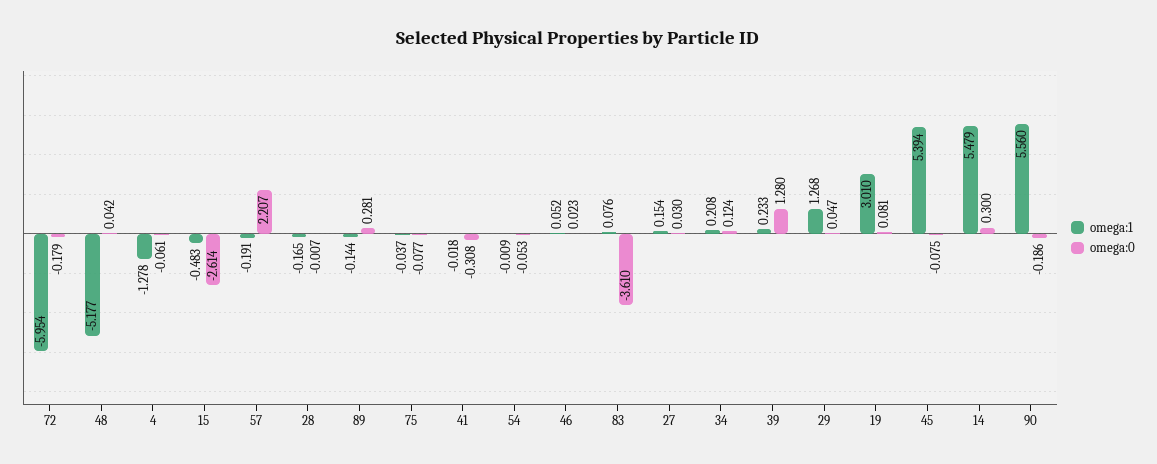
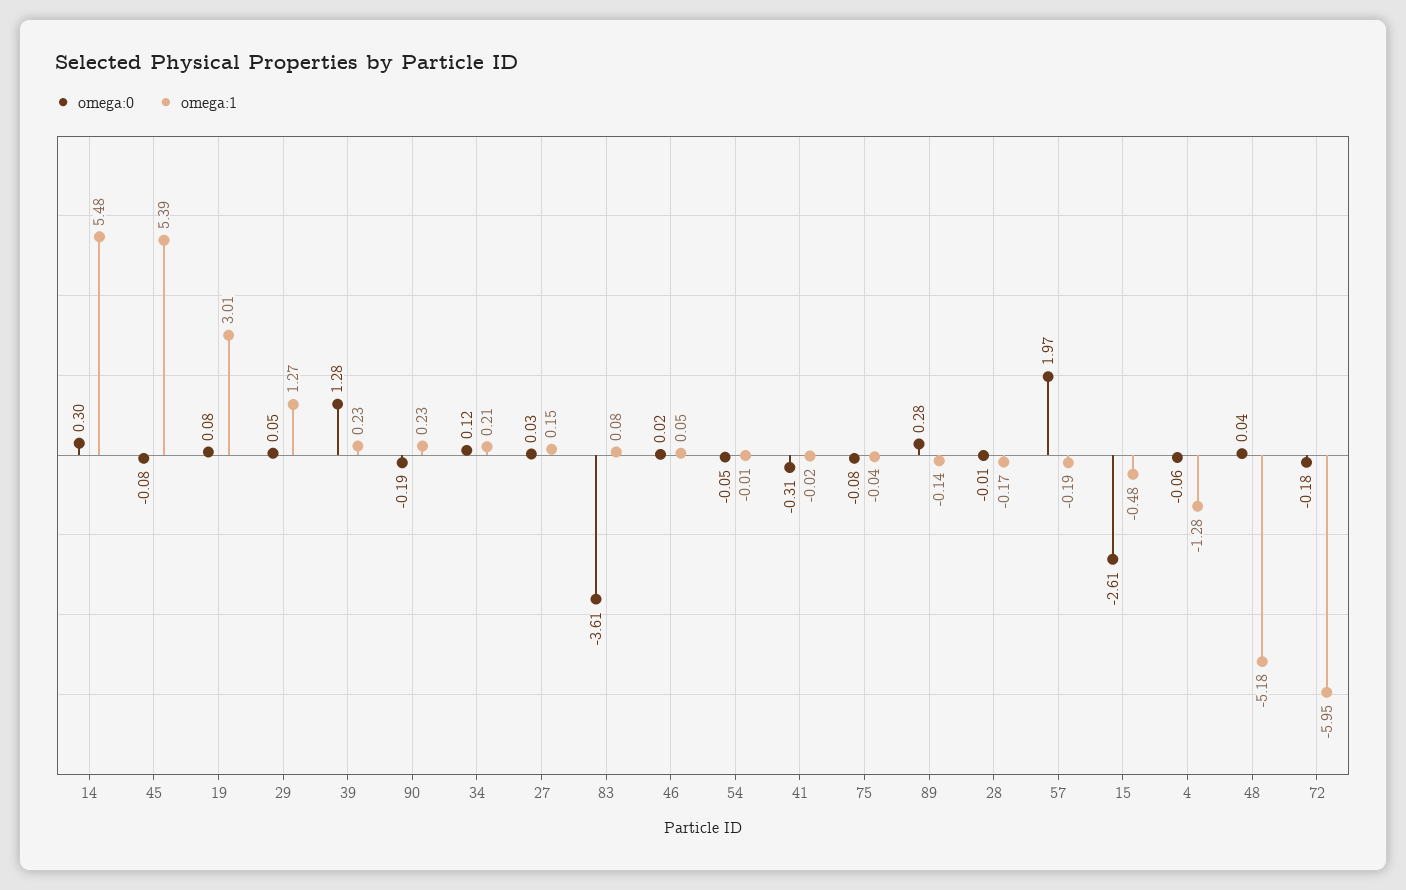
  {
    "omega:1": {
      "72": -5.954,
      "48": -5.177,
      "4": -1.278,
      "15": -0.483,
      "57": -0.191,
      "28": -0.165,
      "89": -0.144,
      "75": -0.037,
      "41": -0.018,
      "54": -0.009,
      "46": 0.052,
      "83": 0.076,
      "27": 0.154,
      "34": 0.208,
      "39": 0.233,
      "29": 1.268,
      "19": 3.01,
      "45": 5.394,
      "14": 5.479,
-     "90": 5.56
+     "90": 0.23
    },
    "omega:0": {
      "72": -0.179,
      "48": 0.042,
      "4": -0.061,
      "15": -2.614,
-     "57": 2.207,
+     "57": 1.97,
      "28": -0.007,
      "89": 0.281,
      "75": -0.077,
      "41": -0.308,
      "54": -0.053,
      "46": 0.023,
      "83": -3.61,
      "27": 0.03,
      "34": 0.124,
      "39": 1.28,
      "29": 0.047,
      "19": 0.081,
      "45": -0.075,
      "14": 0.3,
      "90": -0.186
    }
  }

